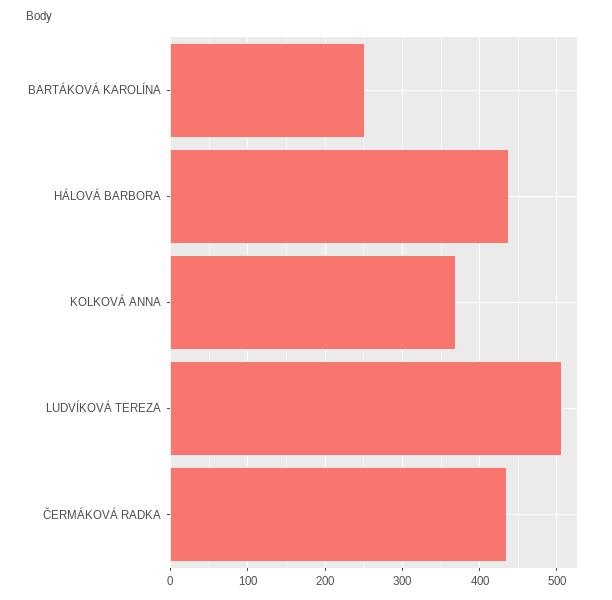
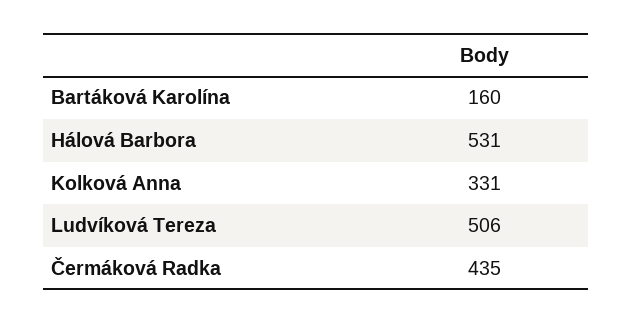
  {
-   "BARTÁKOVÁ KAROLÍNA": 250,
+   "BARTÁKOVÁ KAROLÍNA": 160,
-   "HÁLOVÁ BARBORA": 440,
+   "HÁLOVÁ BARBORA": 531,
-   "KOLKOVÁ ANNA": 370,
+   "KOLKOVÁ ANNA": 331,
    "LUDVÍKOVÁ TEREZA": 506,
    "ČERMÁKOVÁ RADKA": 435
  }

